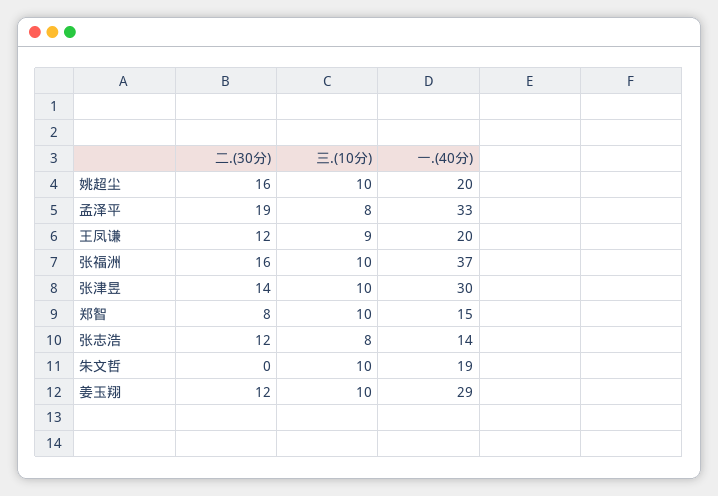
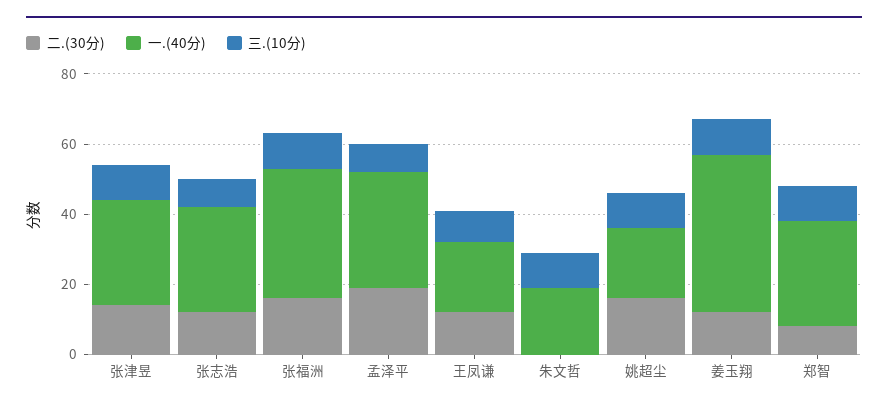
  {
    "二.(30分)": {
      "姚超尘": 16,
      "孟泽平": 19,
      "王凤谦": 12,
      "张福洲": 16,
      "张津昱": 14,
      "郑智": 8,
      "张志浩": 12,
      "朱文哲": 0,
      "姜玉翔": 12
    },
    "三.(10分)": {
      "姚超尘": 10,
      "孟泽平": 8,
      "王凤谦": 9,
      "张福洲": 10,
      "张津昱": 10,
      "郑智": 10,
      "张志浩": 8,
      "朱文哲": 10,
      "姜玉翔": 10
    },
    "一.(40分)": {
      "姚超尘": 20,
      "孟泽平": 33,
      "王凤谦": 20,
      "张福洲": 37,
      "张津昱": 30,
-     "郑智": 15,
+     "郑智": 30,
-     "张志浩": 14,
+     "张志浩": 30,
      "朱文哲": 19,
-     "姜玉翔": 29
+     "姜玉翔": 45
    }
  }

